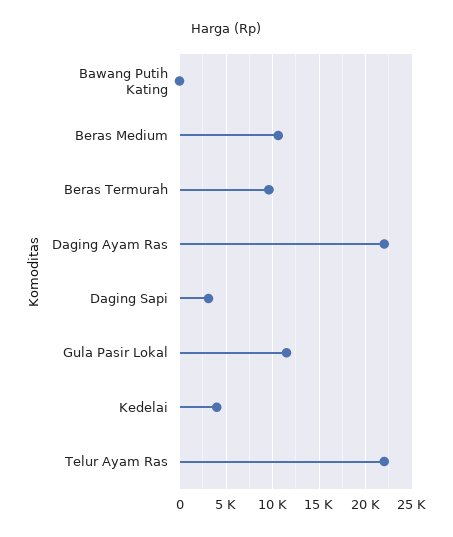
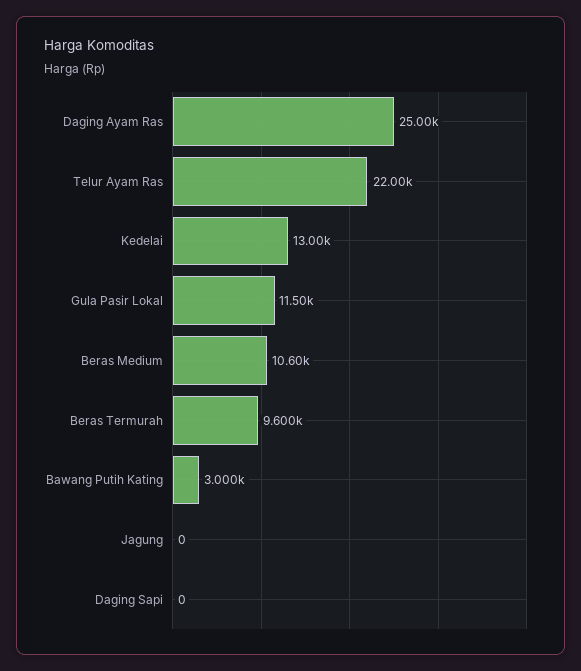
  {
-   "Bawang Putih Kating": 0,
+   "Bawang Putih Kating": 3000,
    "Beras Medium": 10600,
    "Beras Termurah": 9600,
-   "Daging Ayam Ras": 22000,
+   "Daging Ayam Ras": 25000,
-   "Daging Sapi": 3000,
+   "Daging Sapi": 0,
    "Gula Pasir Lokal": 11500,
-   "Kedelai": 4000,
+   "Kedelai": 13000,
-   "Telur Ayam Ras": 22000
+   "Telur Ayam Ras": 22000,
+   "Jagung": 0
  }

